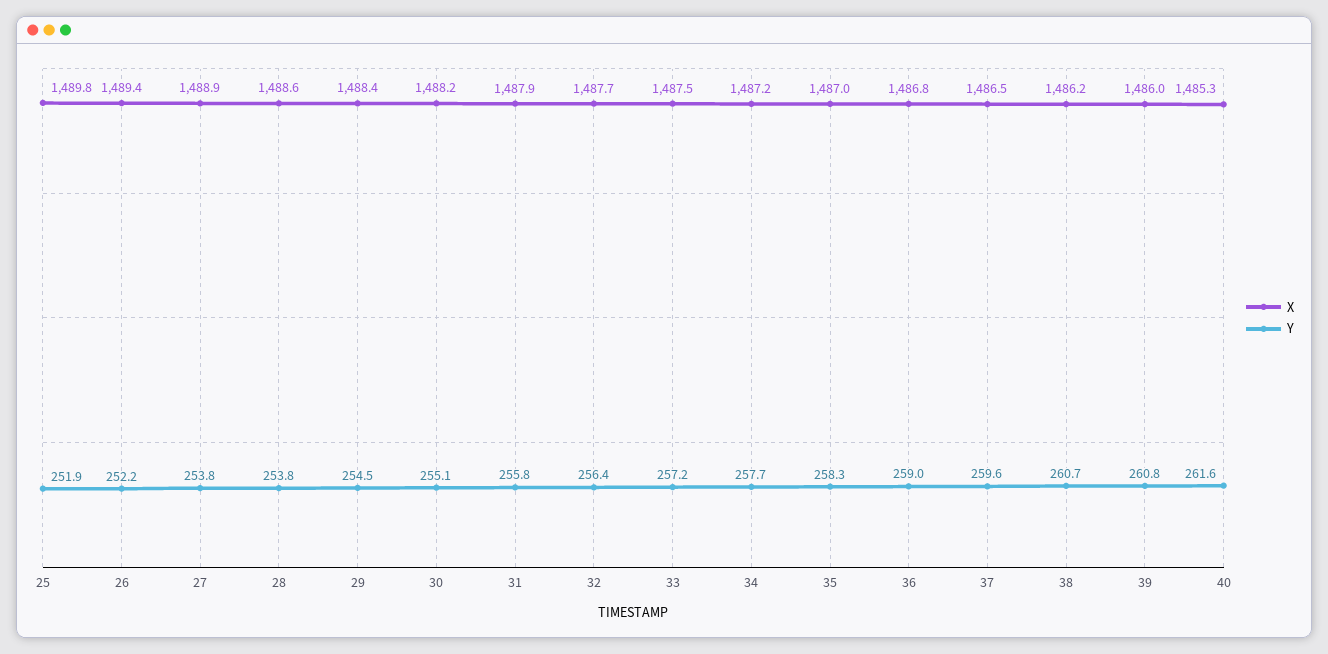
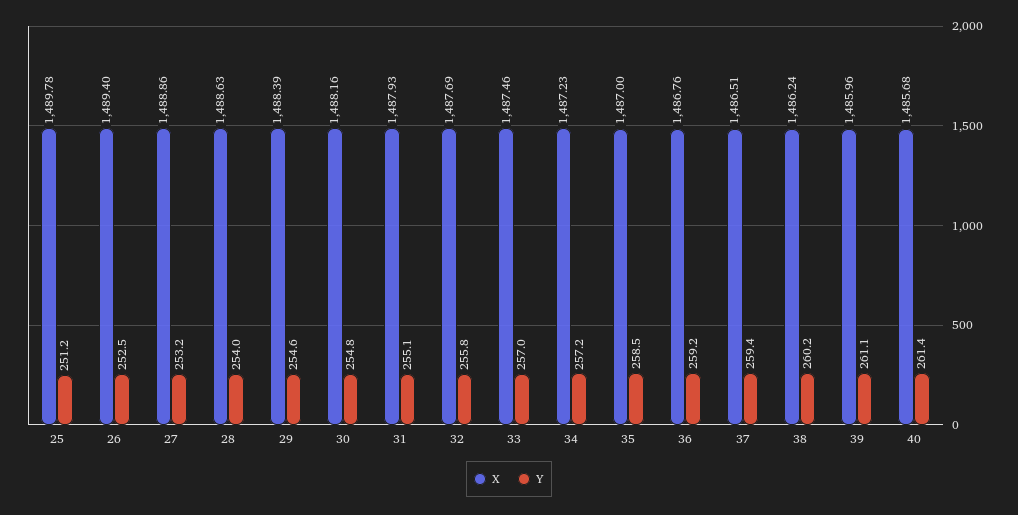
  {
    "X": {
      "25": 1489.78,
      "26": 1489.4,
      "27": 1488.86,
      "28": 1488.63,
      "29": 1488.39,
      "30": 1488.16,
      "31": 1487.93,
      "32": 1487.69,
      "33": 1487.46,
      "34": 1487.23,
      "35": 1487,
      "36": 1486.76,
      "37": 1486.51,
      "38": 1486.24,
      "39": 1485.96,
-     "40": 1485.3
+     "40": 1485.68
    },
    "Y": {
-     "25": 251.9,
+     "25": 251.2,
-     "26": 252.2,
+     "26": 252.5,
-     "27": 253.8,
+     "27": 253.2,
-     "28": 253.8,
+     "28": 254,
-     "29": 254.5,
+     "29": 254.6,
-     "30": 255.1,
+     "30": 254.8,
-     "31": 255.8,
+     "31": 255.1,
-     "32": 256.4,
+     "32": 255.8,
-     "33": 257.2,
+     "33": 257,
-     "34": 257.7,
+     "34": 257.2,
-     "35": 258.3,
+     "35": 258.5,
-     "36": 259,
+     "36": 259.2,
-     "37": 259.6,
+     "37": 259.4,
-     "38": 260.7,
+     "38": 260.2,
-     "39": 260.8,
+     "39": 261.1,
-     "40": 261.6
+     "40": 261.4
    }
  }

